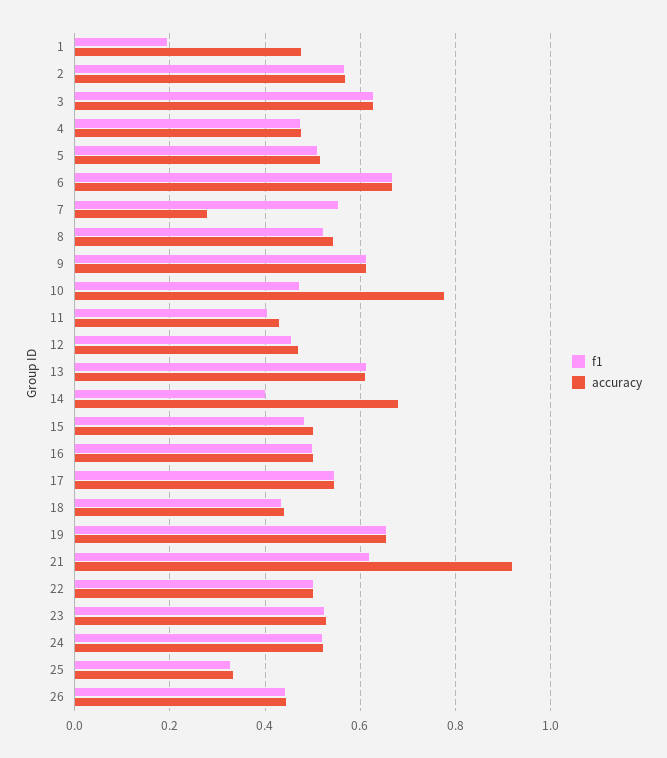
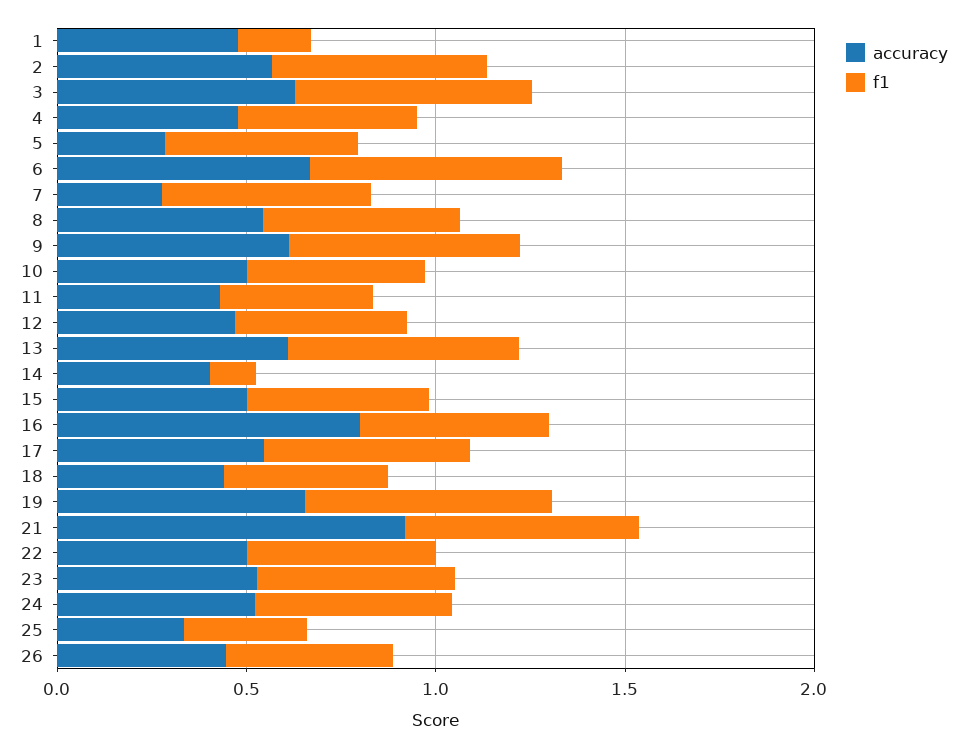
  {
    "f1": {
      "1": 0.2,
      "2": 0.56,
      "3": 0.62,
      "4": 0.48,
      "5": 0.52,
      "6": 0.66,
      "7": 0.56,
      "8": 0.52,
      "9": 0.62,
      "10": 0.48,
      "11": 0.4,
      "12": 0.46,
      "13": 0.62,
-     "14": 0.4,
+     "14": 0.1,
      "15": 0.48,
      "16": 0.5,
      "17": 0.54,
      "18": 0.44,
      "19": 0.66,
      "21": 0.62,
      "22": 0.5,
      "23": 0.52,
      "24": 0.52,
      "25": 0.32,
      "26": 0.44
    },
    "accuracy": {
      "1": 0.48,
      "2": 0.56,
      "3": 0.62,
      "4": 0.48,
-     "5": 0.52,
+     "5": 0.3,
      "6": 0.66,
      "7": 0.28,
      "8": 0.54,
      "9": 0.62,
-     "10": 0.78,
+     "10": 0.5,
      "11": 0.42,
      "12": 0.46,
      "13": 0.6,
-     "14": 0.68,
+     "14": 0.4,
      "15": 0.5,
-     "16": 0.5,
+     "16": 0.8,
      "17": 0.54,
      "18": 0.44,
      "19": 0.66,
      "21": 0.92,
      "22": 0.5,
      "23": 0.52,
      "24": 0.52,
      "25": 0.34,
      "26": 0.44
    }
  }

